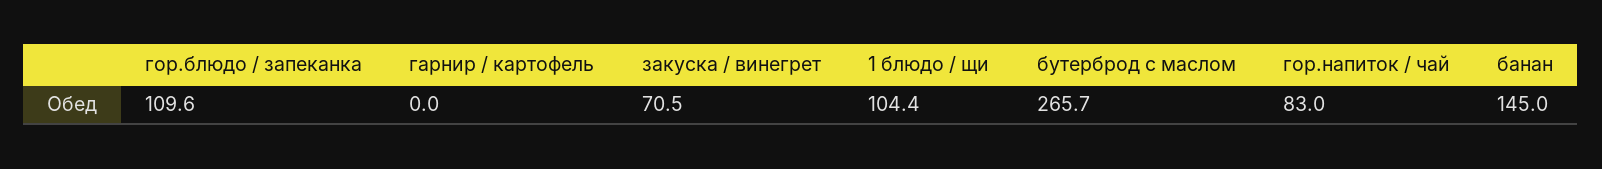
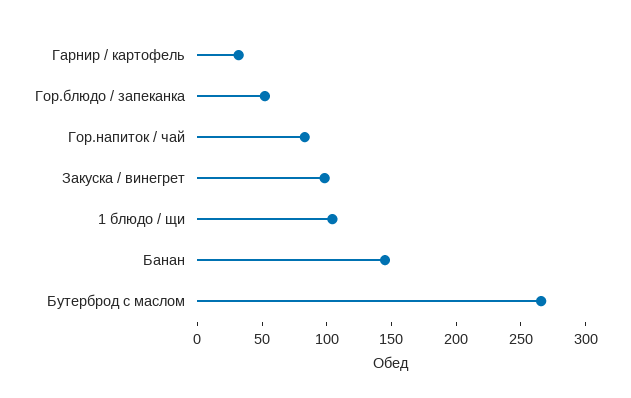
  {
-   "гор.блюдо / запеканка": 109.6,
+   "гор.блюдо / запеканка": 50,
-   "гарнир / картофель": 0,
+   "гарнир / картофель": 30,
-   "закуска / винегрет": 70.5,
+   "закуска / винегрет": 100,
    "1 блюдо / щи": 104.4,
    "бутерброд с маслом": 265.7,
    "гор.напиток / чай": 83,
    "банан": 145
  }

